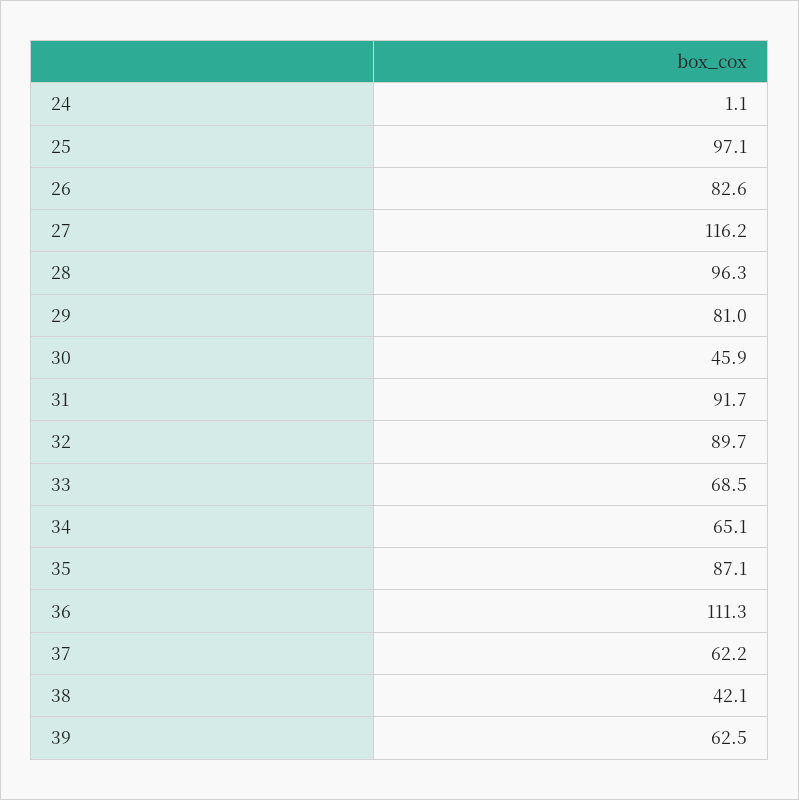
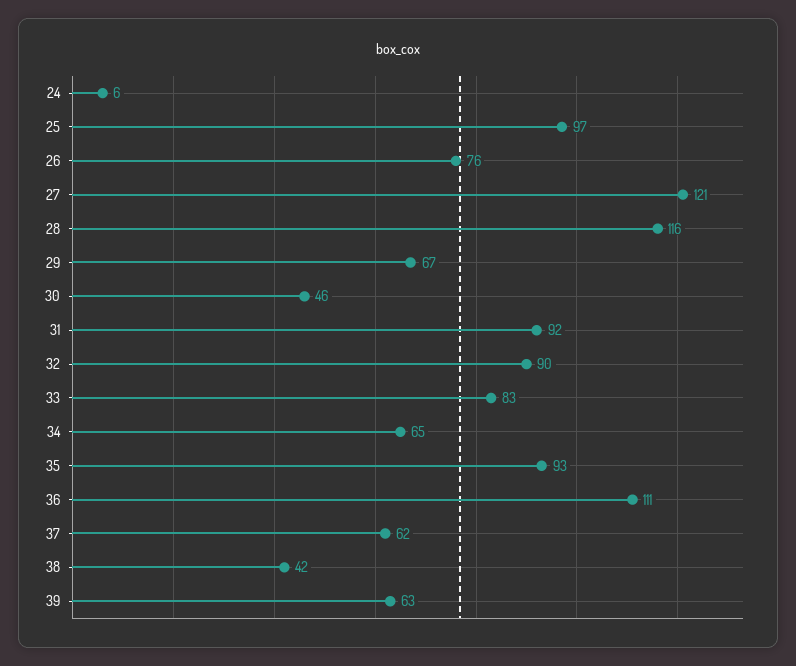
  {
-   "24": 1.1,
+   "24": 6,
    "25": 97.1,
-   "26": 82.6,
+   "26": 76,
-   "27": 116.2,
+   "27": 121,
-   "28": 96.3,
+   "28": 116,
-   "29": 81,
+   "29": 67,
    "30": 45.9,
    "31": 91.7,
    "32": 89.7,
-   "33": 68.5,
+   "33": 83,
    "34": 65.1,
-   "35": 87.1,
+   "35": 93,
    "36": 111.3,
    "37": 62.2,
    "38": 42.1,
    "39": 62.5
  }

